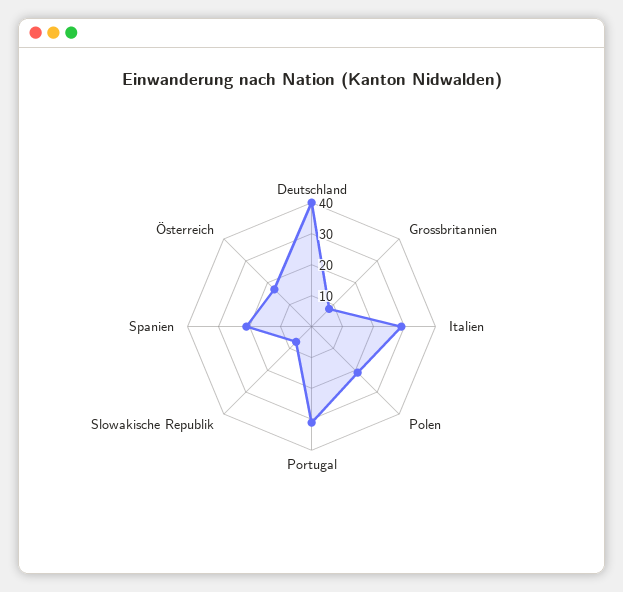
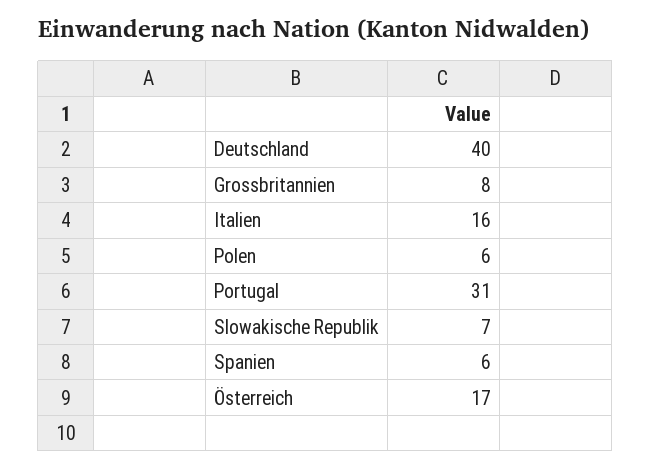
  {
    "Deutschland": 40,
    "Grossbritannien": 8,
-   "Italien": 30,
+   "Italien": 16,
-   "Polen": 20,
+   "Polen": 6,
    "Portugal": 31,
    "Slowakische Republik": 7,
-   "Spanien": 20,
+   "Spanien": 6,
    "Österreich": 17
  }

